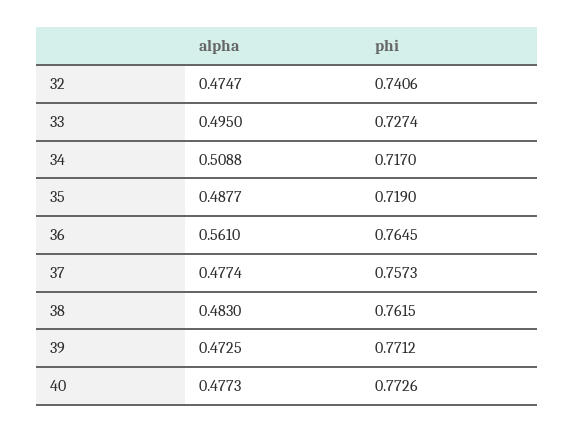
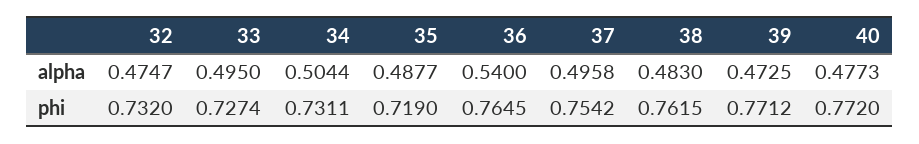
  {
    "alpha": {
      "32": 0.4747,
      "33": 0.495,
-     "34": 0.5088,
+     "34": 0.5044,
      "35": 0.4877,
-     "36": 0.561,
+     "36": 0.54,
-     "37": 0.4774,
+     "37": 0.4958,
      "38": 0.483,
      "39": 0.4725,
      "40": 0.4773
    },
    "phi": {
-     "32": 0.7406,
+     "32": 0.732,
      "33": 0.7274,
-     "34": 0.717,
+     "34": 0.7311,
      "35": 0.719,
      "36": 0.7645,
-     "37": 0.7573,
+     "37": 0.7542,
      "38": 0.7615,
      "39": 0.7712,
-     "40": 0.7726
+     "40": 0.772
    }
  }

